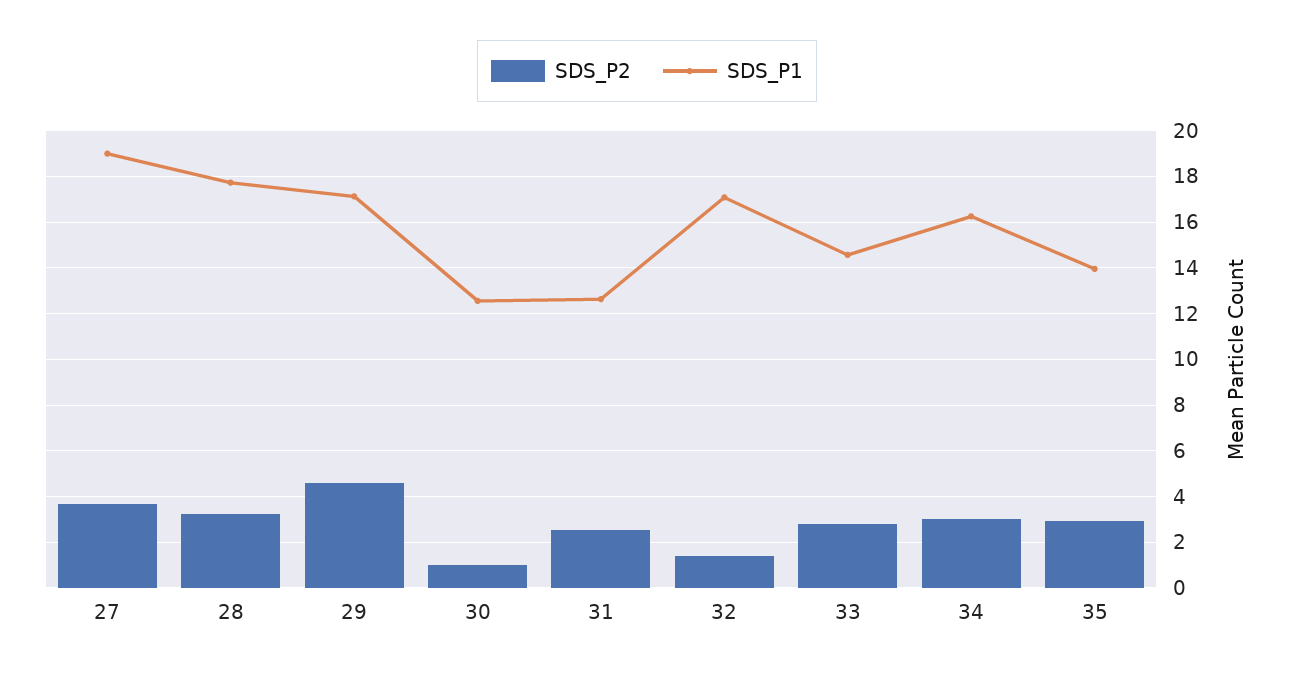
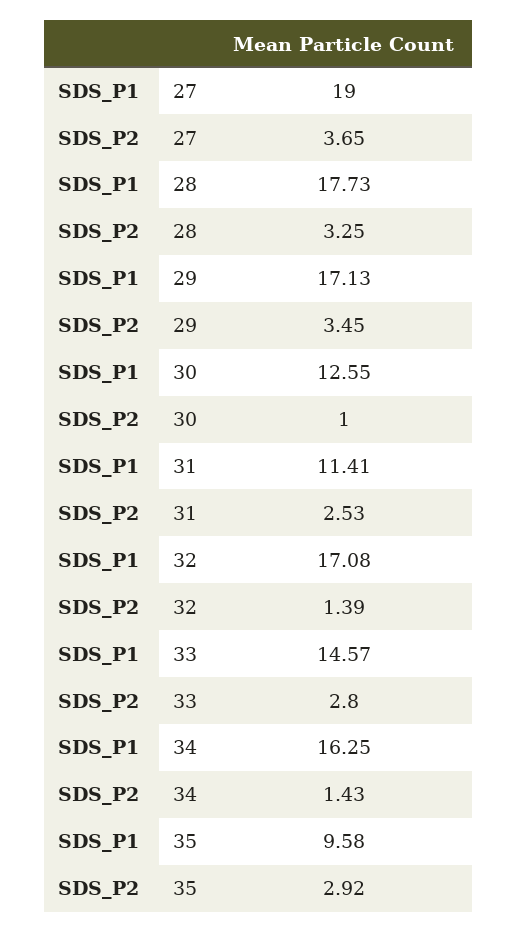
  {
    "SDS_P2": {
      "27": 3.65,
      "28": 3.25,
-     "29": 4.5,
+     "29": 3.45,
      "30": 1,
      "31": 2.53,
      "32": 1.39,
      "33": 2.8,
-     "34": 3,
+     "34": 1.43,
      "35": 2.92
    },
    "SDS_P1": {
      "27": 19,
      "28": 17.73,
      "29": 17.13,
      "30": 12.55,
-     "31": 12.5,
+     "31": 11.41,
      "32": 17.08,
      "33": 14.57,
      "34": 16.25,
-     "35": 14
+     "35": 9.58
    }
  }

